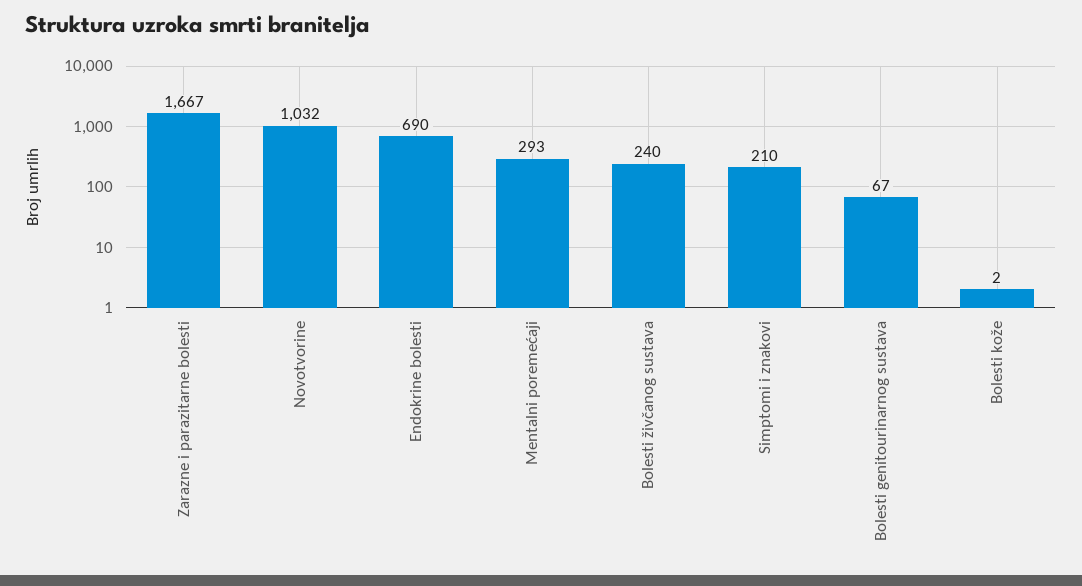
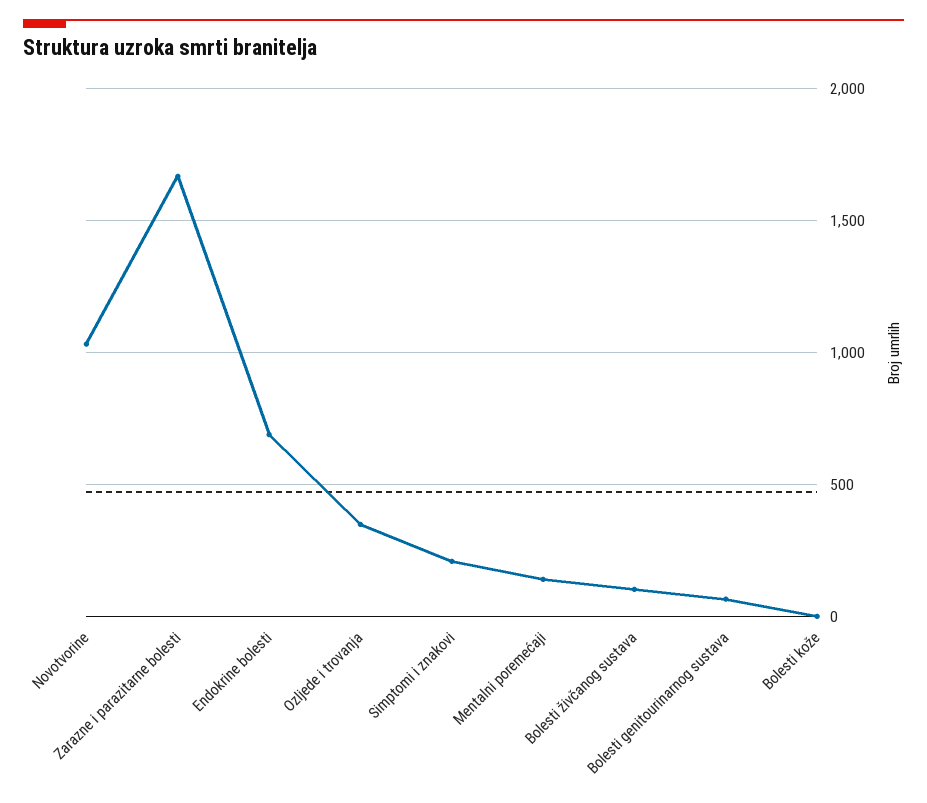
  {
    "Zarazne i parazitarne bolesti": 1667,
    "Novotvorine": 1032,
    "Endokrine bolesti": 690,
-   "Mentalni poremećaji": 293,
+   "Mentalni poremećaji": 150,
-   "Bolesti živčanog sustava": 240,
+   "Bolesti živčanog sustava": 100,
    "Simptomi i znakovi": 210,
    "Bolesti genitourinarnog sustava": 67,
-   "Bolesti kože": 2
+   "Bolesti kože": 2,
+   "Ozljede i trovanja": 350
  }

